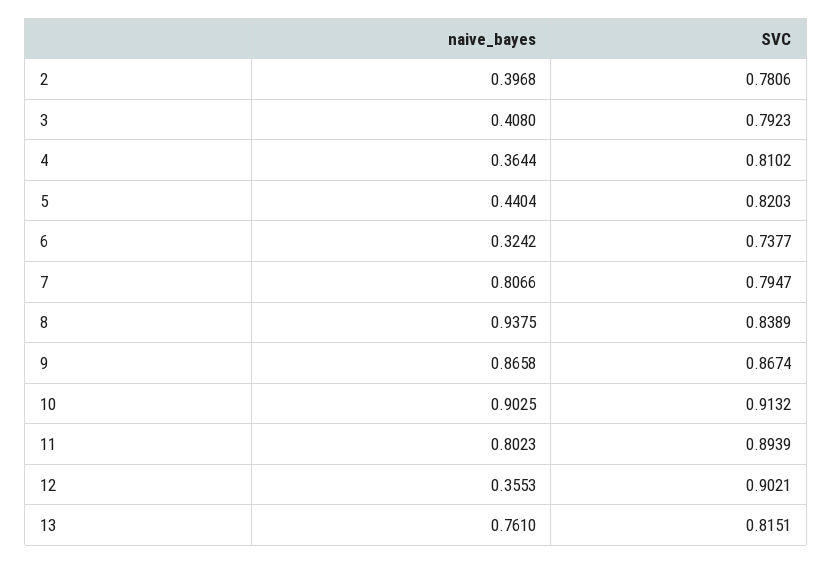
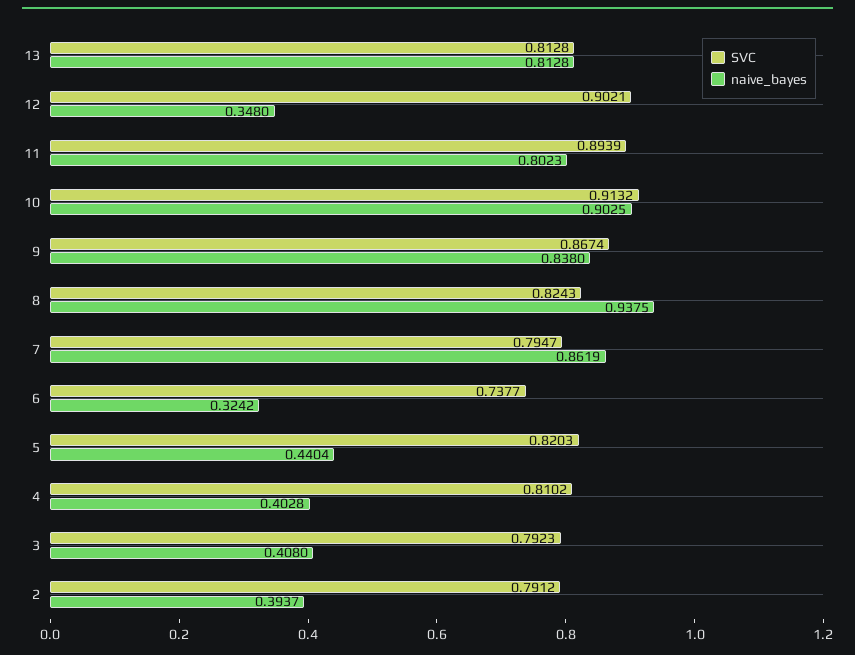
  {
    "naive_bayes": {
-     "2": 0.3968,
+     "2": 0.3937,
      "3": 0.408,
-     "4": 0.3644,
+     "4": 0.4028,
      "5": 0.4404,
      "6": 0.3242,
-     "7": 0.8066,
+     "7": 0.8619,
      "8": 0.9375,
-     "9": 0.8658,
+     "9": 0.838,
      "10": 0.9025,
      "11": 0.8023,
-     "12": 0.3553,
+     "12": 0.348,
-     "13": 0.761
+     "13": 0.8128
    },
    "SVC": {
-     "2": 0.7806,
+     "2": 0.7912,
      "3": 0.7923,
      "4": 0.8102,
      "5": 0.8203,
      "6": 0.7377,
      "7": 0.7947,
-     "8": 0.8389,
+     "8": 0.8243,
      "9": 0.8674,
      "10": 0.9132,
      "11": 0.8939,
      "12": 0.9021,
-     "13": 0.8151
+     "13": 0.8128
    }
  }

